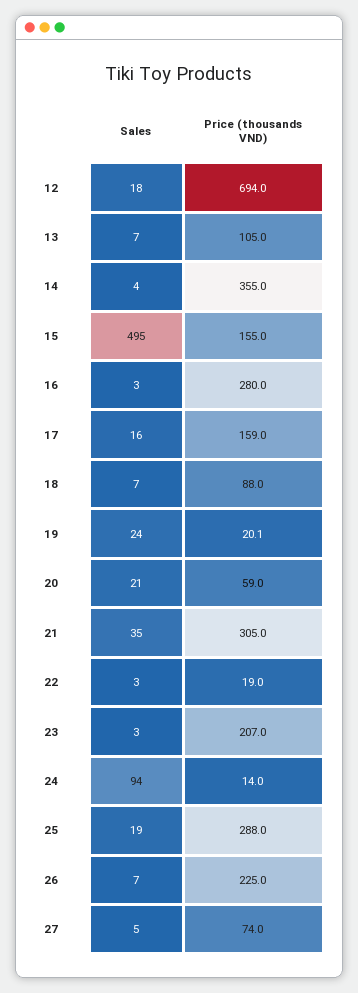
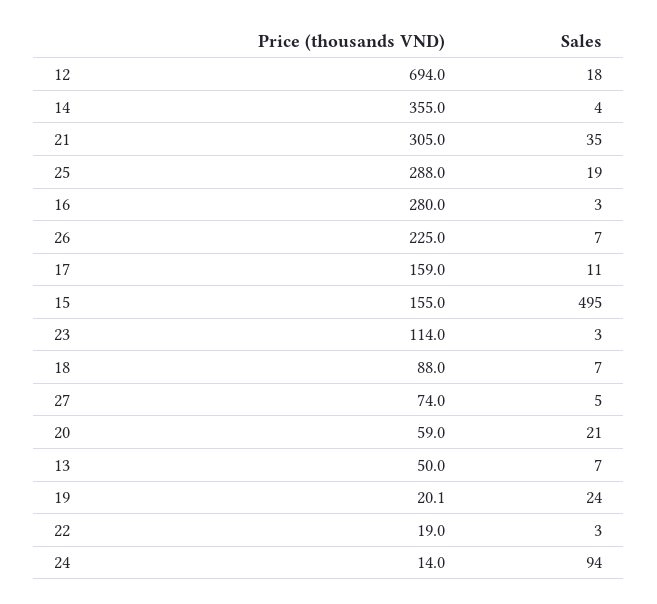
  {
    "Sales": {
      "12": 18,
      "13": 7,
      "14": 4,
      "15": 495,
      "16": 3,
-     "17": 16,
+     "17": 11,
      "18": 7,
      "19": 24,
      "20": 21,
      "21": 35,
      "22": 3,
      "23": 3,
      "24": 94,
      "25": 19,
      "26": 7,
      "27": 5
    },
    "Price (thousands VND)": {
      "12": 694,
-     "13": 105,
+     "13": 50,
      "14": 355,
      "15": 155,
      "16": 280,
      "17": 159,
      "18": 88,
      "19": 20.1,
      "20": 59,
      "21": 305,
      "22": 19,
-     "23": 207,
+     "23": 114,
      "24": 14,
      "25": 288,
      "26": 225,
      "27": 74
    }
  }

